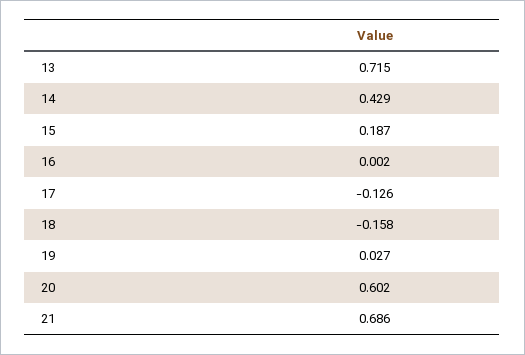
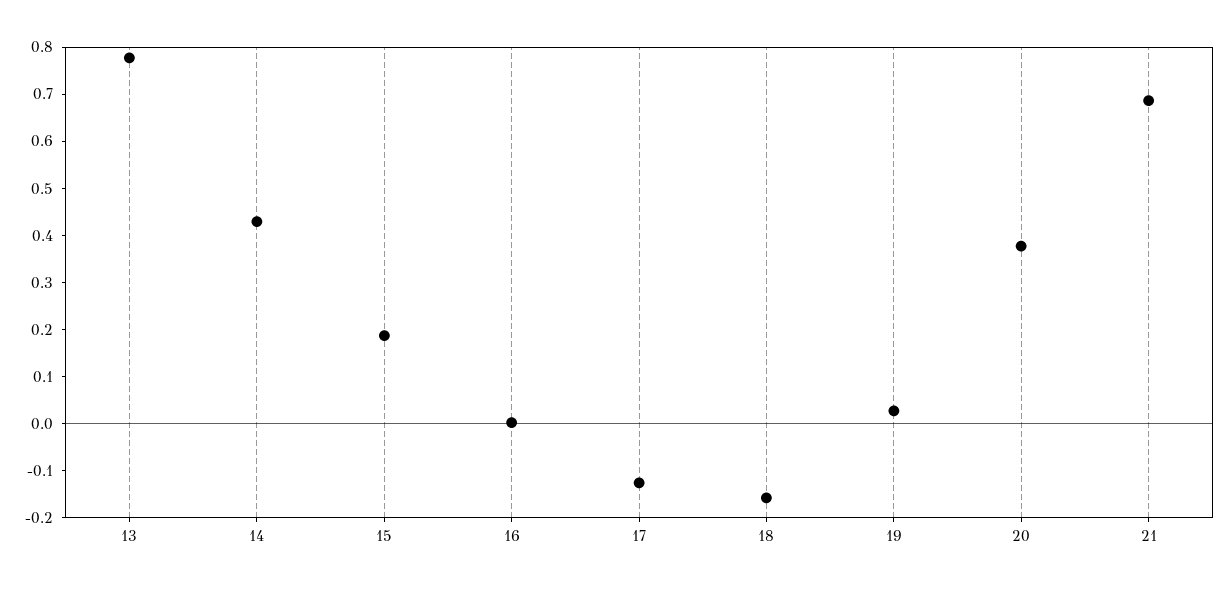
  {
-   "13": 0.715,
+   "13": 0.78,
    "14": 0.429,
    "15": 0.187,
    "16": 0.002,
    "17": -0.126,
    "18": -0.158,
    "19": 0.027,
-   "20": 0.602,
+   "20": 0.38,
    "21": 0.686
  }

